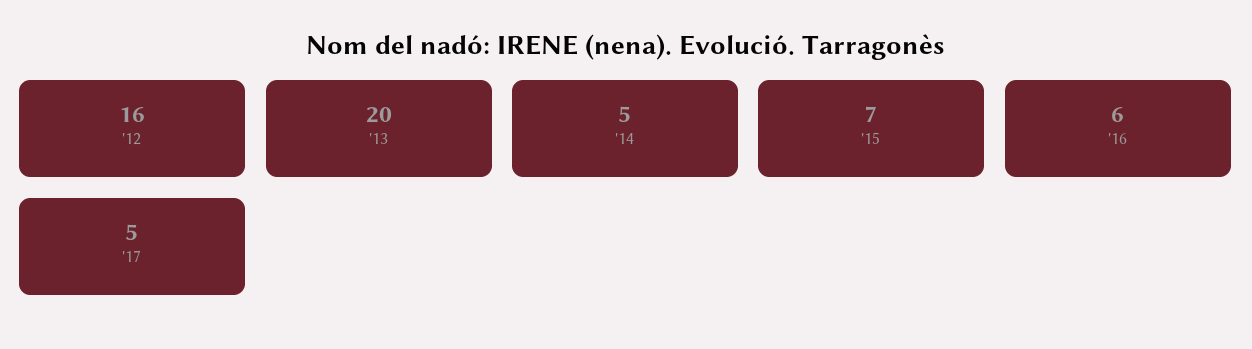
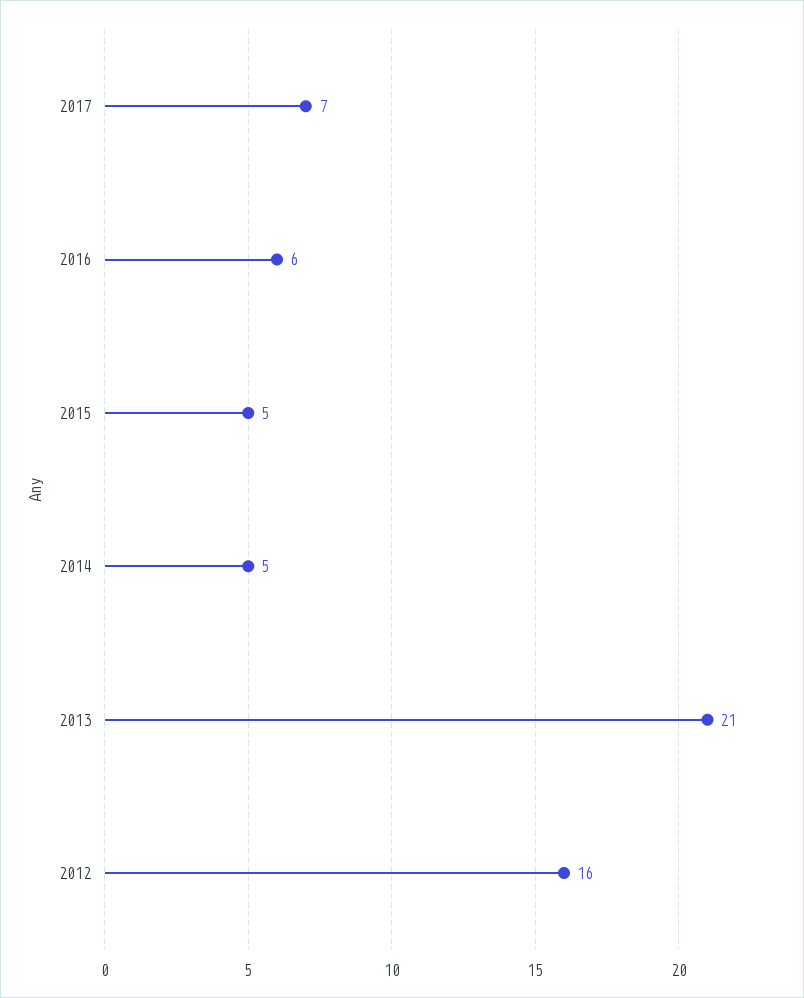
  {
    "'12": 16,
-   "'13": 20,
+   "'13": 21,
    "'14": 5,
-   "'15": 7,
+   "'15": 5,
    "'16": 6,
-   "'17": 5
+   "'17": 7
  }

